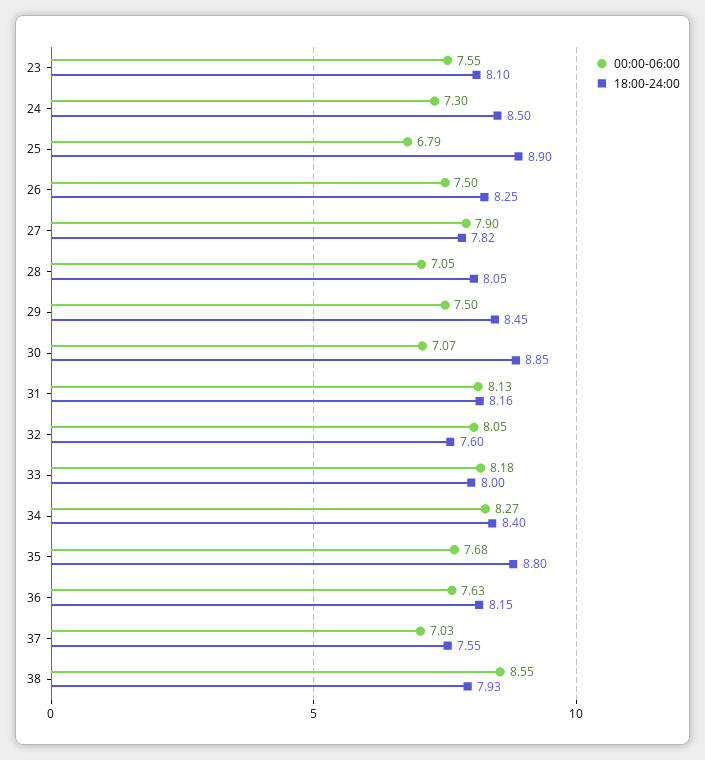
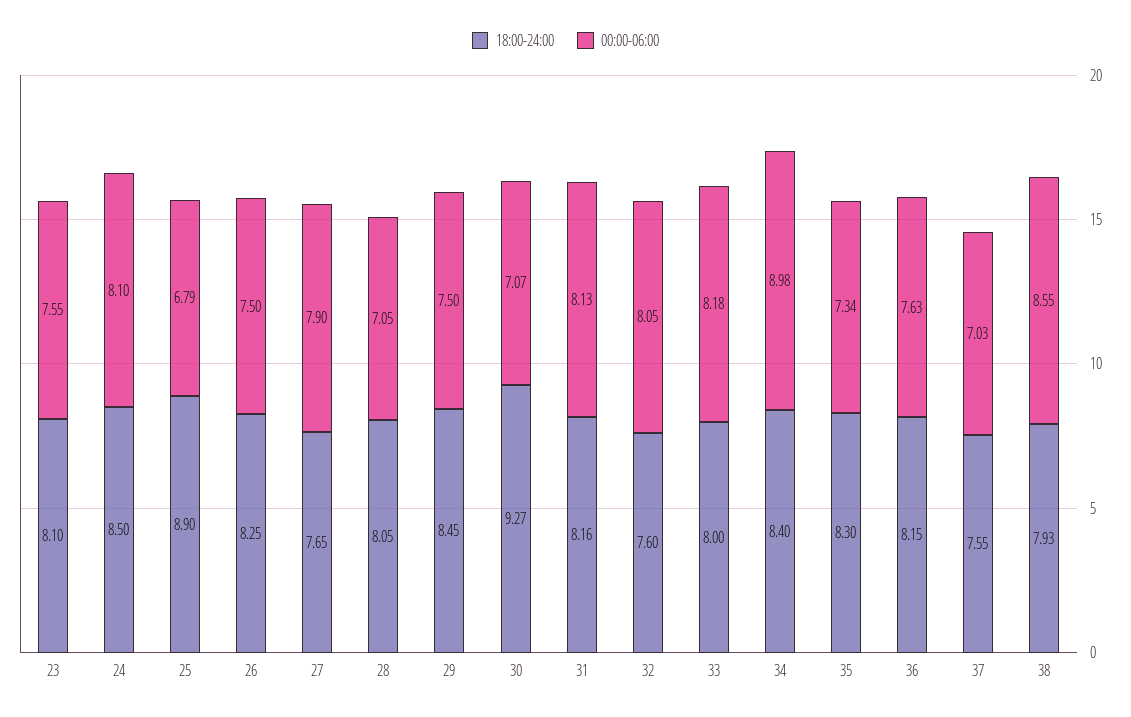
  {
    "00:00-06:00": {
      "23": 7.55,
-     "24": 7.3,
+     "24": 8.1,
      "25": 6.79,
      "26": 7.5,
      "27": 7.9,
      "28": 7.05,
      "29": 7.5,
      "30": 7.07,
      "31": 8.13,
      "32": 8.05,
      "33": 8.18,
-     "34": 8.27,
+     "34": 8.98,
-     "35": 7.68,
+     "35": 7.34,
      "36": 7.63,
      "37": 7.03,
      "38": 8.55
    },
    "18:00-24:00": {
      "23": 8.1,
      "24": 8.5,
      "25": 8.9,
      "26": 8.25,
-     "27": 7.82,
+     "27": 7.65,
      "28": 8.05,
      "29": 8.45,
-     "30": 8.85,
+     "30": 9.27,
      "31": 8.16,
      "32": 7.6,
      "33": 8,
      "34": 8.4,
-     "35": 8.8,
+     "35": 8.3,
      "36": 8.15,
      "37": 7.55,
      "38": 7.93
    }
  }

